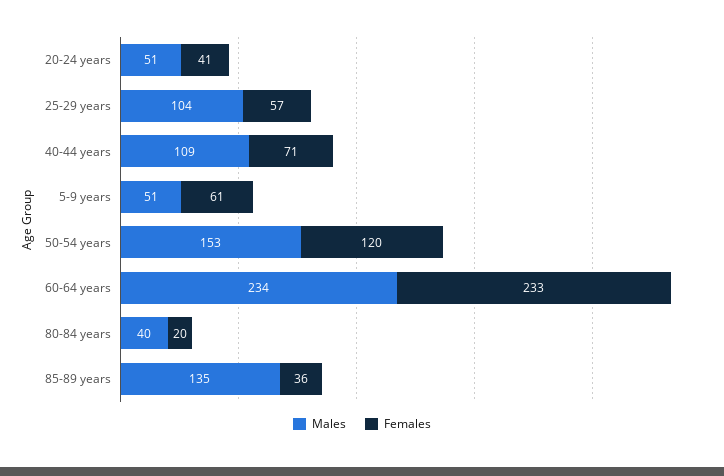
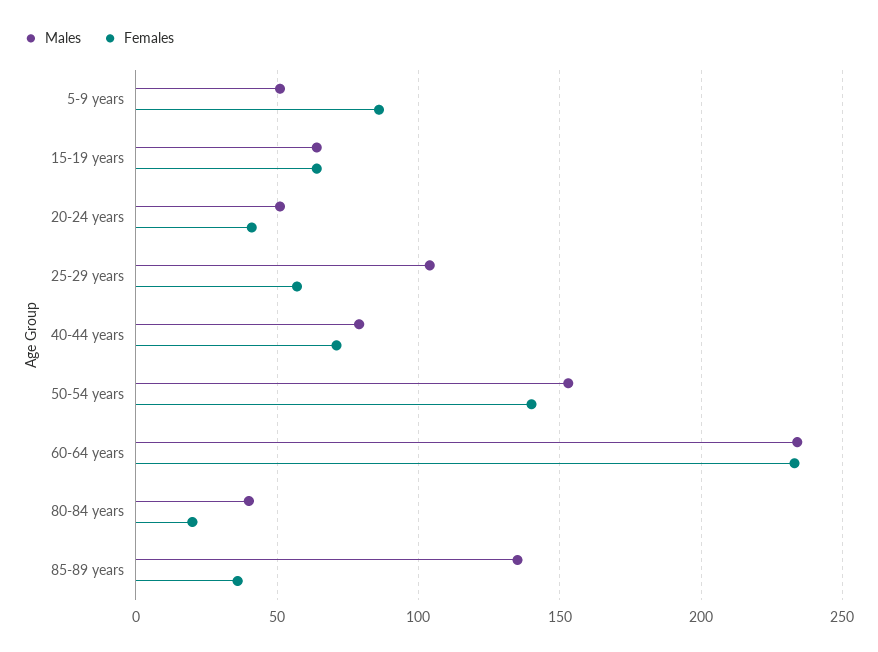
  {
    "Males": {
      "20-24 years": 51,
      "25-29 years": 104,
-     "40-44 years": 109,
+     "40-44 years": 80,
      "5-9 years": 51,
      "50-54 years": 153,
      "60-64 years": 234,
      "80-84 years": 40,
-     "85-89 years": 135
+     "85-89 years": 135,
+     "15-19 years": 65
    },
    "Females": {
      "20-24 years": 41,
      "25-29 years": 57,
      "40-44 years": 71,
-     "5-9 years": 61,
+     "5-9 years": 85,
-     "50-54 years": 120,
+     "50-54 years": 140,
      "60-64 years": 233,
      "80-84 years": 20,
-     "85-89 years": 36
+     "85-89 years": 36,
+     "15-19 years": 65
    }
  }

